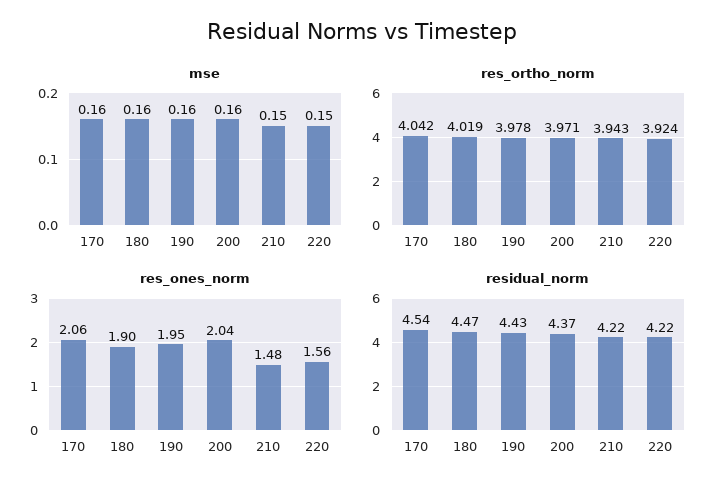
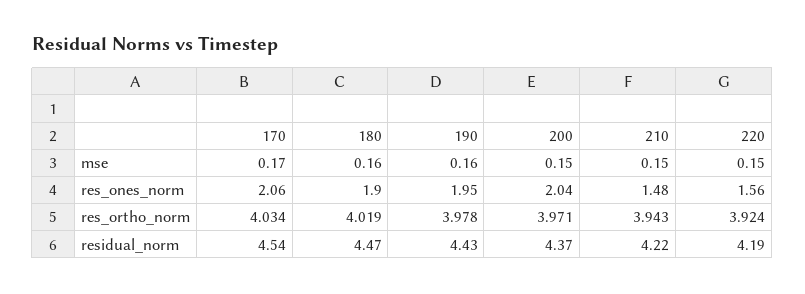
  {
    "mse": {
-     "170": 0.16,
+     "170": 0.17,
      "180": 0.16,
      "190": 0.16,
-     "200": 0.16,
+     "200": 0.15,
      "210": 0.15,
      "220": 0.15
    },
    "res_ortho_norm": {
-     "170": 4.042,
+     "170": 4.034,
      "180": 4.019,
      "190": 3.978,
      "200": 3.971,
      "210": 3.943,
      "220": 3.924
    },
    "res_ones_norm": {
      "170": 2.06,
      "180": 1.9,
      "190": 1.95,
      "200": 2.04,
      "210": 1.48,
      "220": 1.56
    },
    "residual_norm": {
      "170": 4.54,
      "180": 4.47,
      "190": 4.43,
      "200": 4.37,
      "210": 4.22,
-     "220": 4.22
+     "220": 4.19
    }
  }

